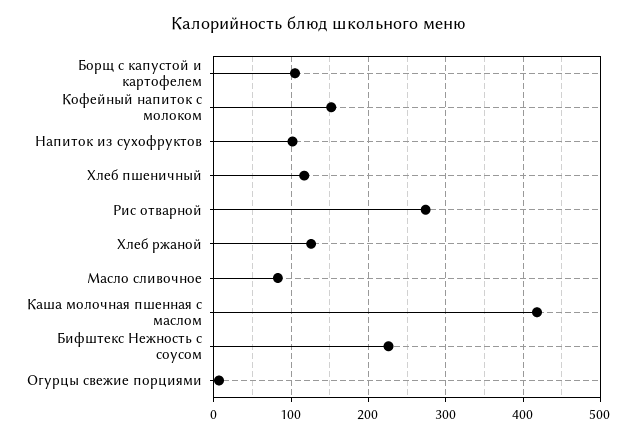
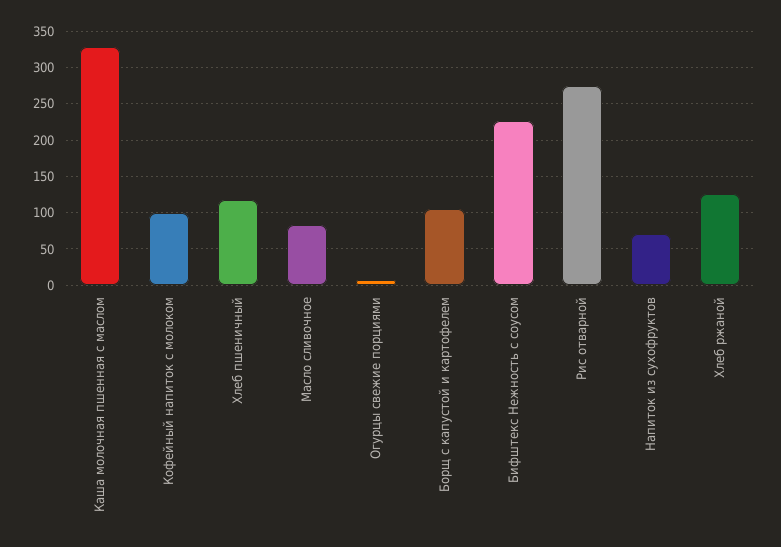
  {
    "Борщ с капустой и картофелем": 110,
-   "Кофейный напиток с молоком": 150,
+   "Кофейный напиток с молоком": 100,
-   "Напиток из сухофруктов": 100,
+   "Напиток из сухофруктов": 70,
    "Хлеб пшеничный": 120,
    "Рис отварной": 270,
    "Хлеб ржаной": 130,
    "Масло сливочное": 80,
-   "Каша молочная пшенная с маслом": 420,
+   "Каша молочная пшенная с маслом": 330,
    "Бифштекс Нежность с соусом": 230,
    "Огурцы свежие порциями": 10
  }

